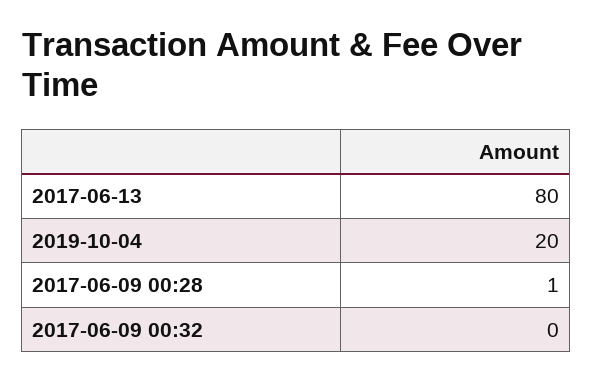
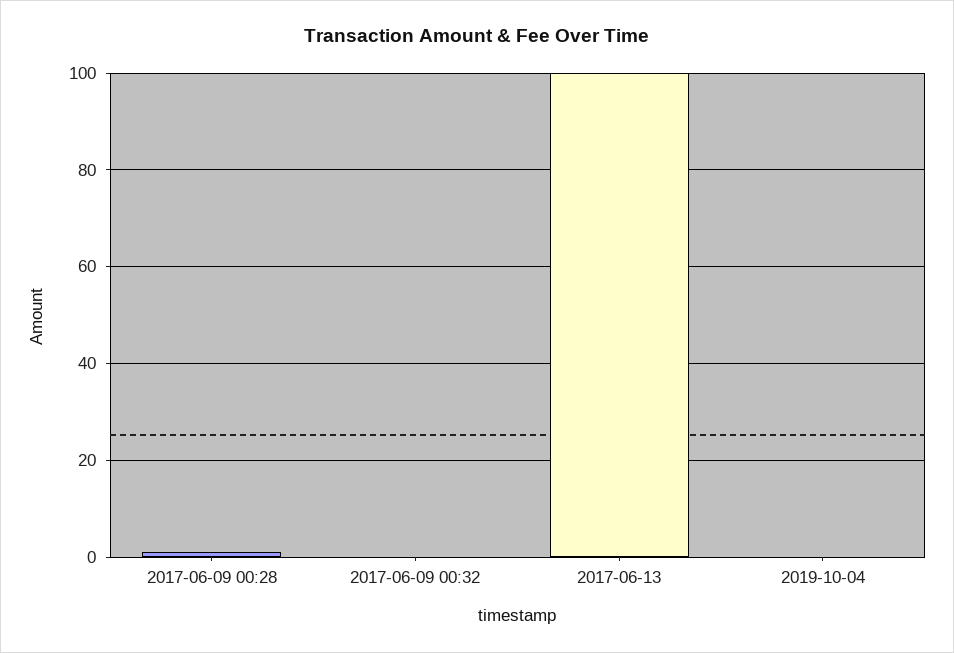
  {
-   "2017-06-13": 80,
+   "2017-06-13": 100,
-   "2019-10-04": 20,
+   "2019-10-04": 0,
    "2017-06-09 00:28": 1,
    "2017-06-09 00:32": 0
  }

